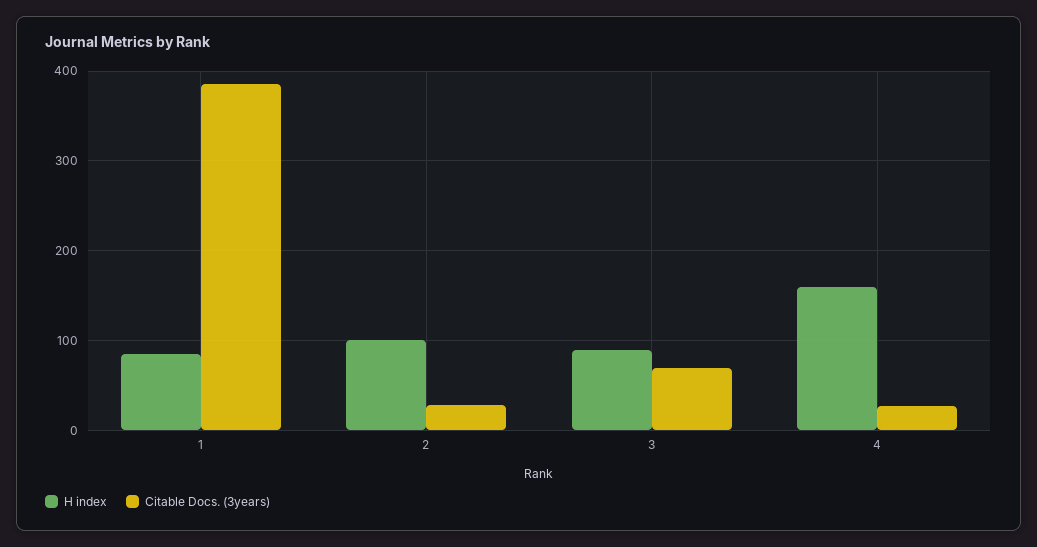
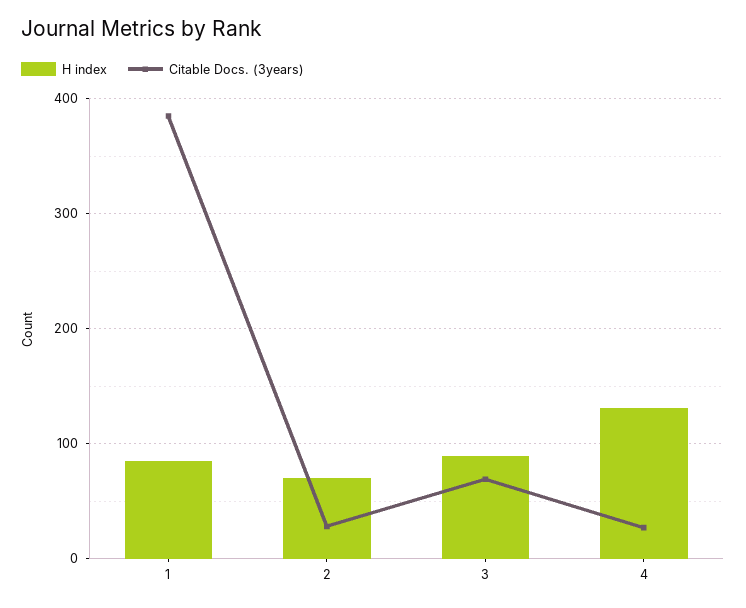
  {
    "H index": {
      "1": 90,
-     "2": 100,
+     "2": 70,
      "3": 90,
-     "4": 160
+     "4": 130
    },
    "Citable Docs. (3years)": {
      "1": 390,
      "2": 30,
      "3": 70,
      "4": 30
    }
  }

